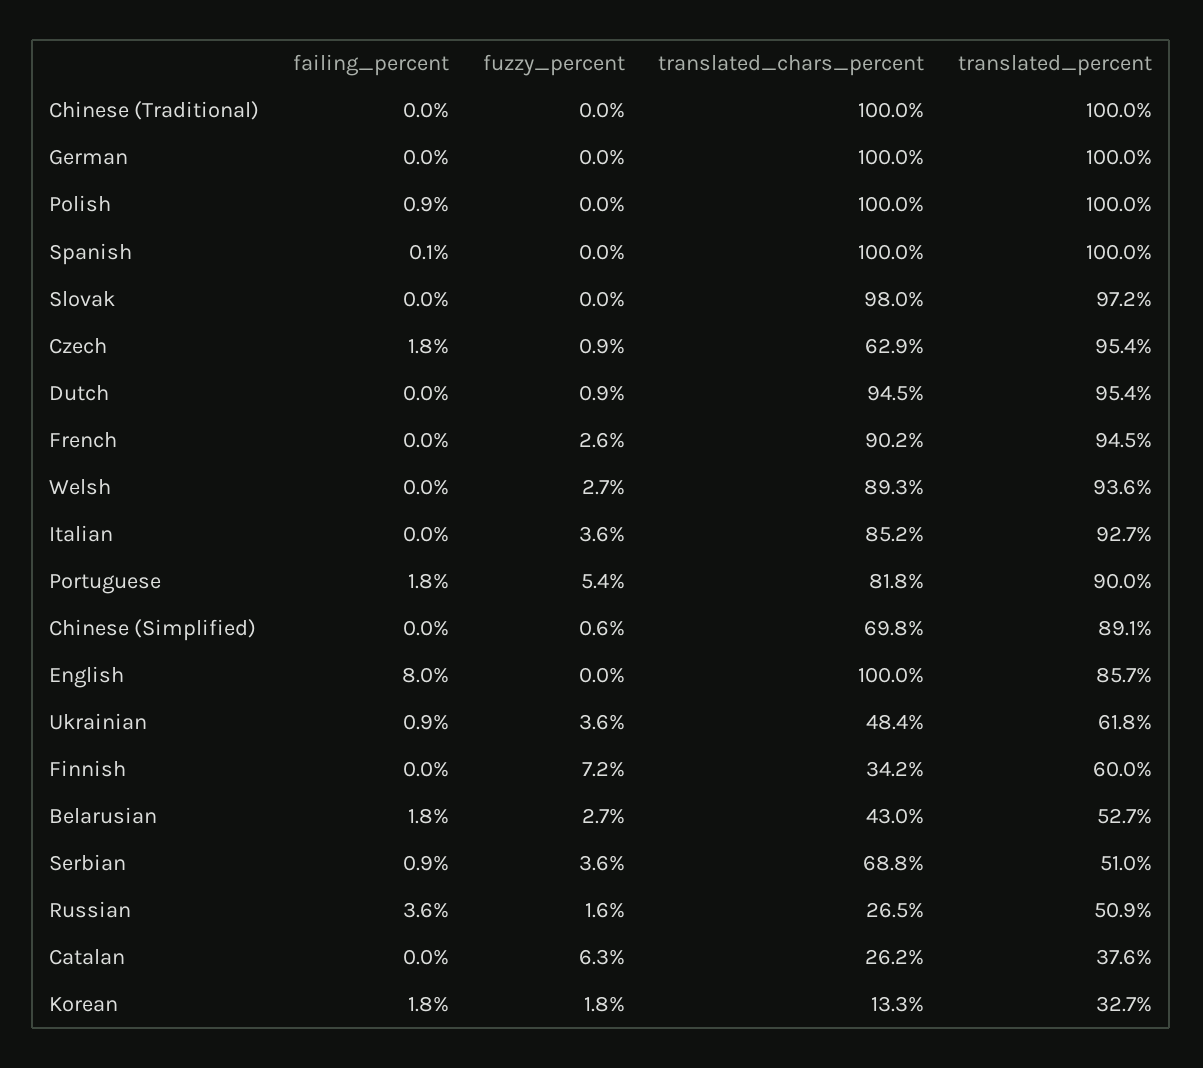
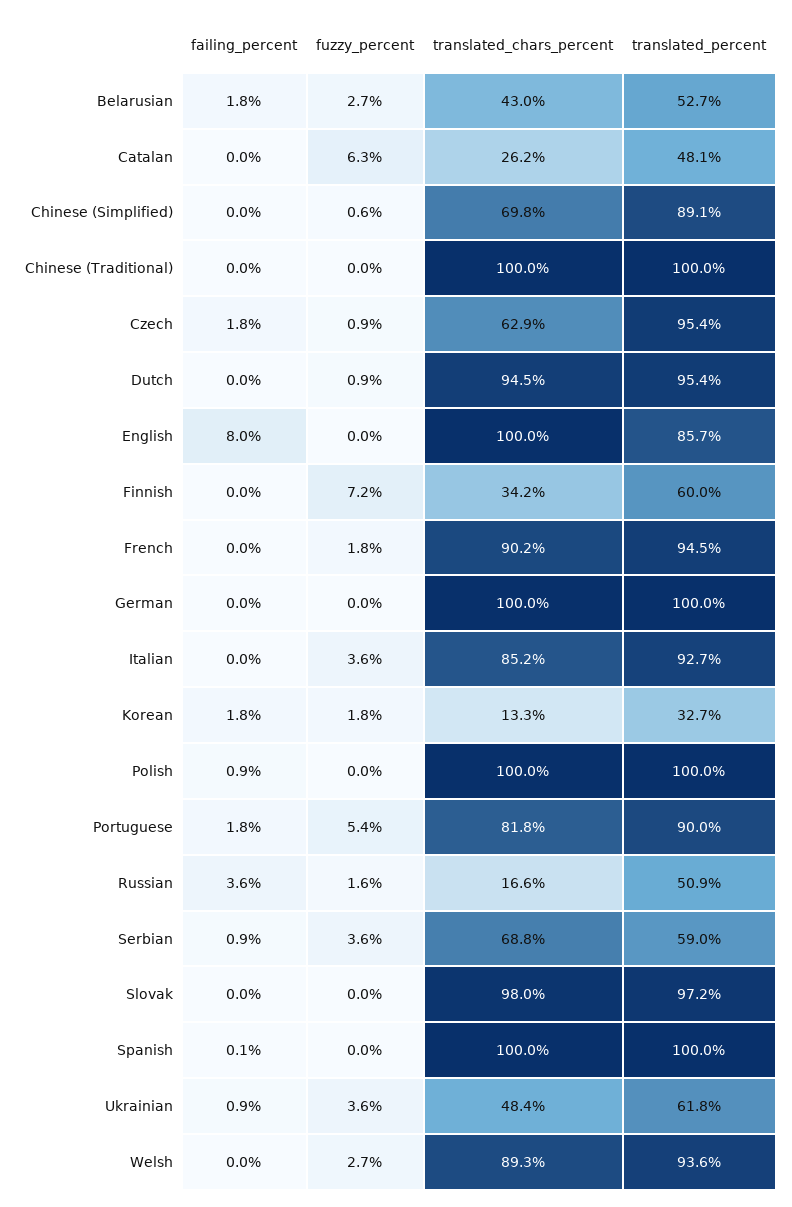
  {
    "failing_percent": {
      "Chinese (Traditional)": 0,
      "German": 0,
      "Polish": 0.9,
      "Spanish": 0.1,
      "Slovak": 0,
      "Czech": 1.8,
      "Dutch": 0,
      "French": 0,
      "Welsh": 0,
      "Italian": 0,
      "Portuguese": 1.8,
      "Chinese (Simplified)": 0,
      "English": 8,
      "Ukrainian": 0.9,
      "Finnish": 0,
      "Belarusian": 1.8,
      "Serbian": 0.9,
      "Russian": 3.6,
      "Catalan": 0,
      "Korean": 1.8
    },
    "fuzzy_percent": {
      "Chinese (Traditional)": 0,
      "German": 0,
      "Polish": 0,
      "Spanish": 0,
      "Slovak": 0,
      "Czech": 0.9,
      "Dutch": 0.9,
-     "French": 2.6,
+     "French": 1.8,
      "Welsh": 2.7,
      "Italian": 3.6,
      "Portuguese": 5.4,
      "Chinese (Simplified)": 0.6,
      "English": 0,
      "Ukrainian": 3.6,
      "Finnish": 7.2,
      "Belarusian": 2.7,
      "Serbian": 3.6,
      "Russian": 1.6,
      "Catalan": 6.3,
      "Korean": 1.8
    },
    "translated_chars_percent": {
      "Chinese (Traditional)": 100,
      "German": 100,
      "Polish": 100,
      "Spanish": 100,
      "Slovak": 98,
      "Czech": 62.9,
      "Dutch": 94.5,
      "French": 90.2,
      "Welsh": 89.3,
      "Italian": 85.2,
      "Portuguese": 81.8,
      "Chinese (Simplified)": 69.8,
      "English": 100,
      "Ukrainian": 48.4,
      "Finnish": 34.2,
      "Belarusian": 43,
      "Serbian": 68.8,
-     "Russian": 26.5,
+     "Russian": 16.6,
      "Catalan": 26.2,
      "Korean": 13.3
    },
    "translated_percent": {
      "Chinese (Traditional)": 100,
      "German": 100,
      "Polish": 100,
      "Spanish": 100,
      "Slovak": 97.2,
      "Czech": 95.4,
      "Dutch": 95.4,
      "French": 94.5,
      "Welsh": 93.6,
      "Italian": 92.7,
      "Portuguese": 90,
      "Chinese (Simplified)": 89.1,
      "English": 85.7,
      "Ukrainian": 61.8,
      "Finnish": 60,
      "Belarusian": 52.7,
-     "Serbian": 51,
+     "Serbian": 59,
      "Russian": 50.9,
-     "Catalan": 37.6,
+     "Catalan": 48.1,
      "Korean": 32.7
    }
  }

